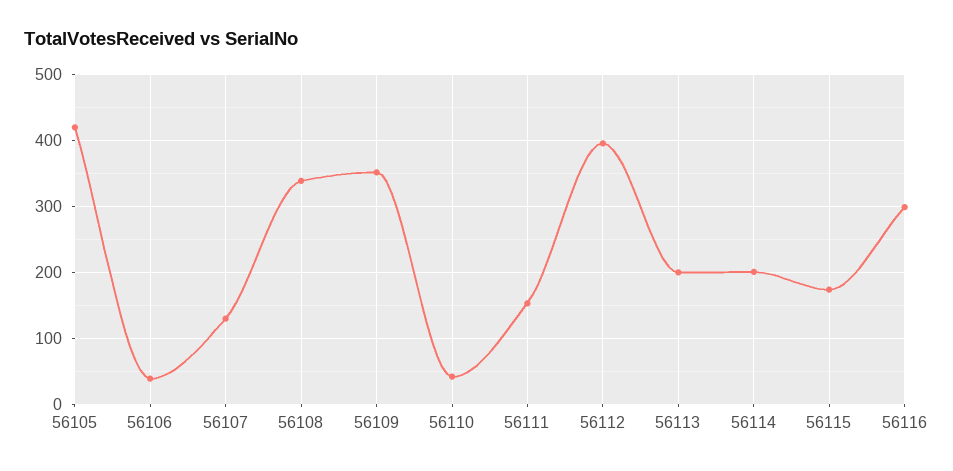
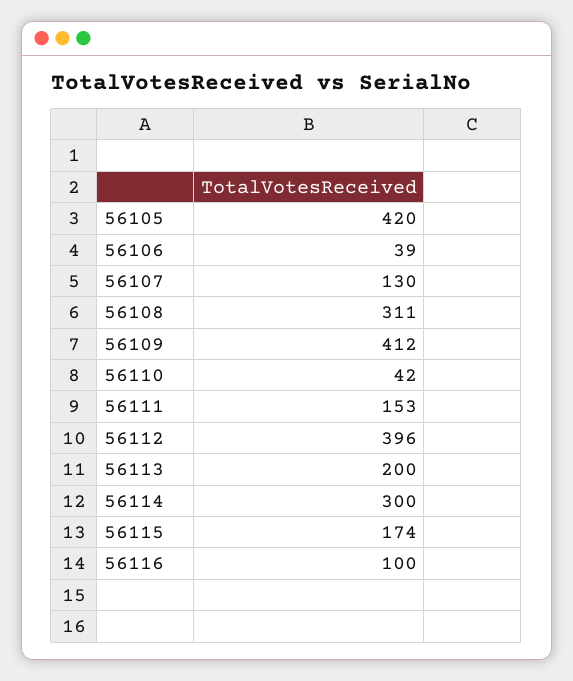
  {
    "56105": 420,
    "56106": 39,
    "56107": 130,
-   "56108": 340,
+   "56108": 311,
-   "56109": 350,
+   "56109": 412,
    "56110": 42,
    "56111": 153,
    "56112": 396,
    "56113": 200,
-   "56114": 200,
+   "56114": 300,
    "56115": 174,
-   "56116": 300
+   "56116": 100
  }

